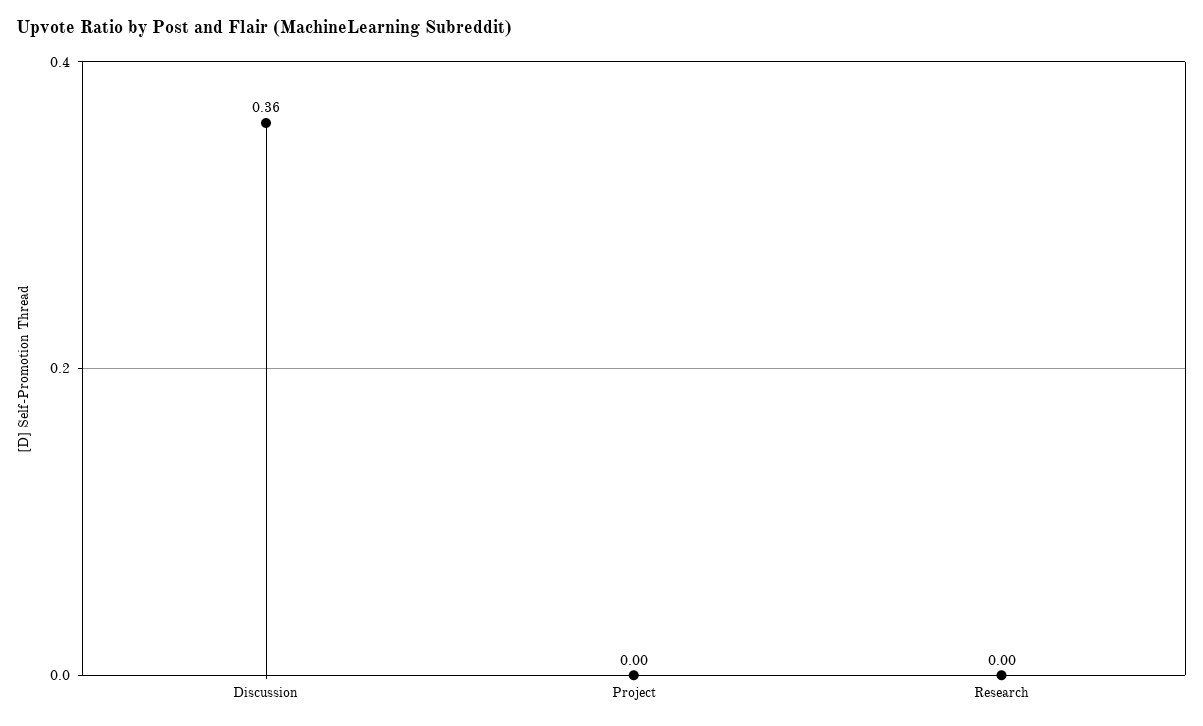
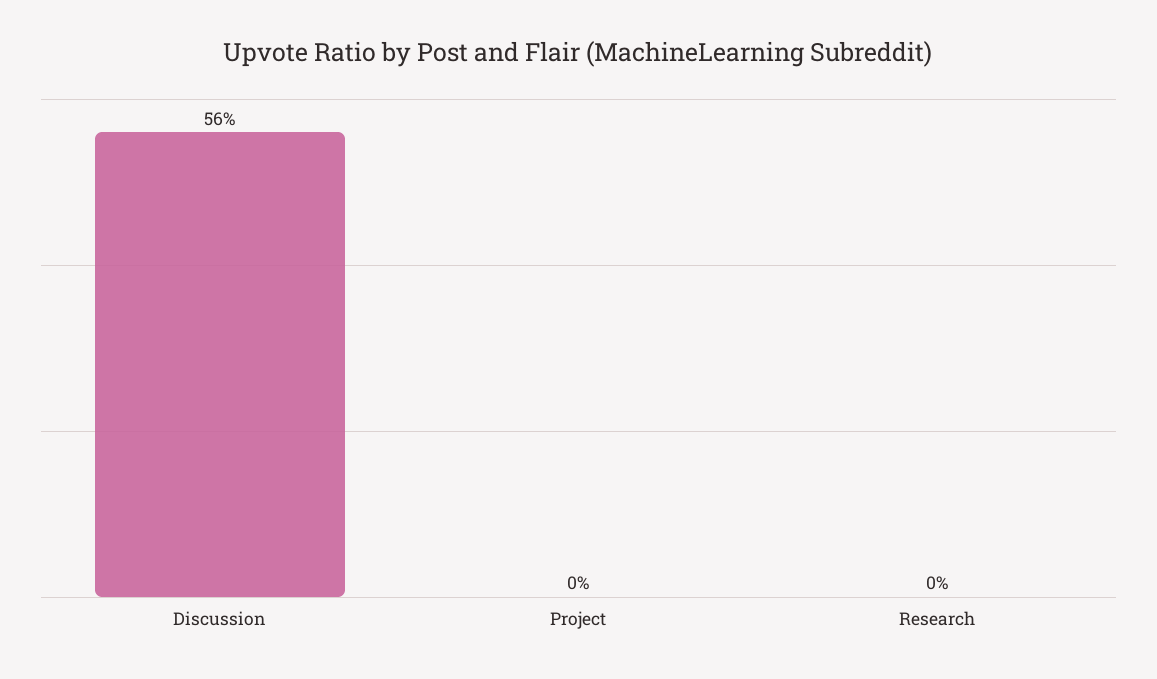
  {
-   "Discussion": 0.36,
+   "Discussion": 0.56,
    "Project": 0,
    "Research": 0
  }

